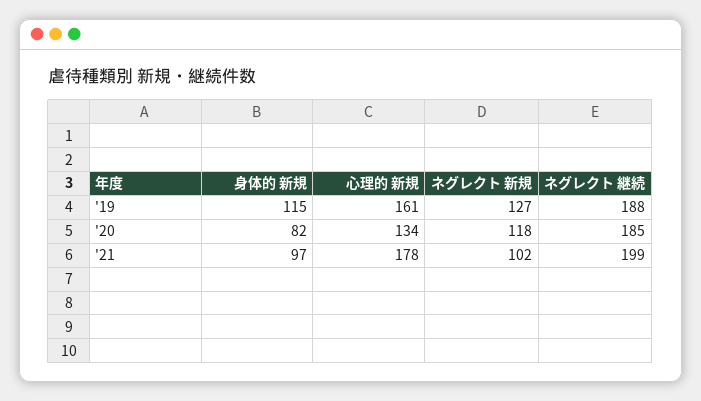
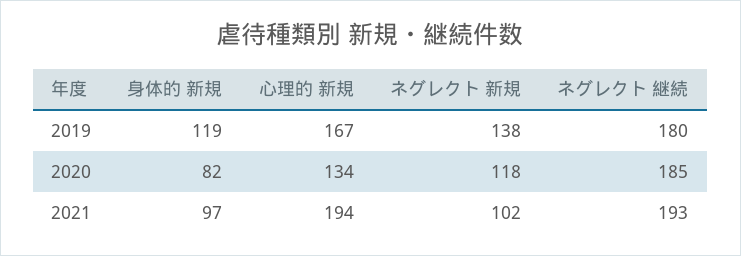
  {
    "身体的 新規": {
-     "'19": 115,
+     "'19": 119,
      "'20": 82,
      "'21": 97
    },
    "心理的 新規": {
-     "'19": 161,
+     "'19": 167,
      "'20": 134,
-     "'21": 178
+     "'21": 194
    },
    "ネグレクト 新規": {
-     "'19": 127,
+     "'19": 138,
      "'20": 118,
      "'21": 102
    },
    "ネグレクト 継続": {
-     "'19": 188,
+     "'19": 180,
      "'20": 185,
-     "'21": 199
+     "'21": 193
    }
  }

